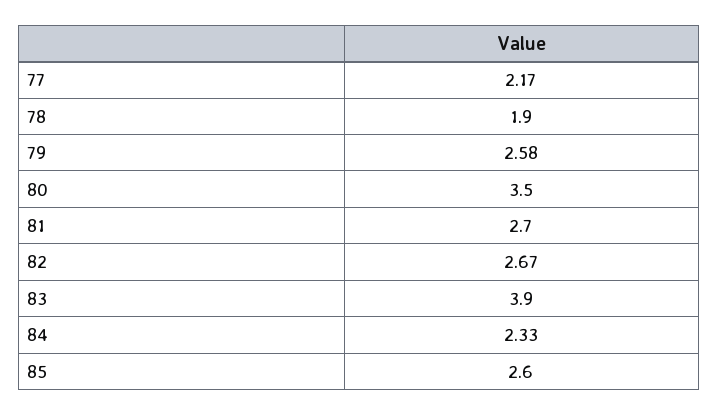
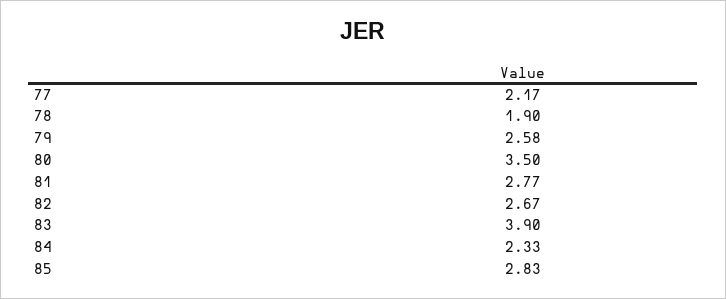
  {
    "77": 2.17,
    "78": 1.9,
    "79": 2.58,
    "80": 3.5,
-   "81": 2.7,
+   "81": 2.77,
    "82": 2.67,
    "83": 3.9,
    "84": 2.33,
-   "85": 2.6
+   "85": 2.83
  }

